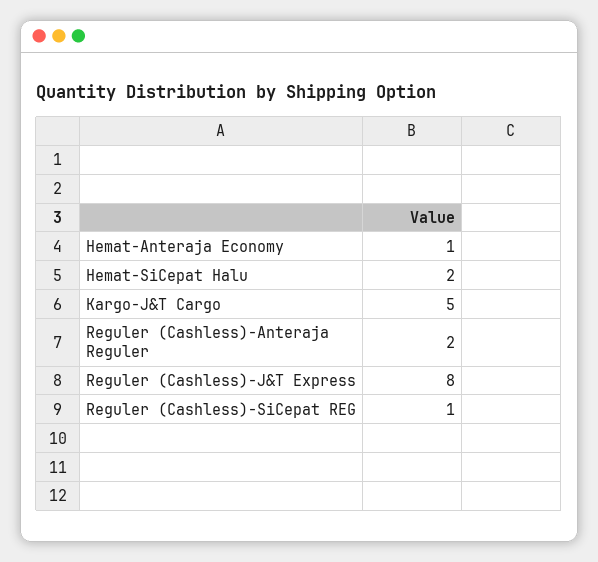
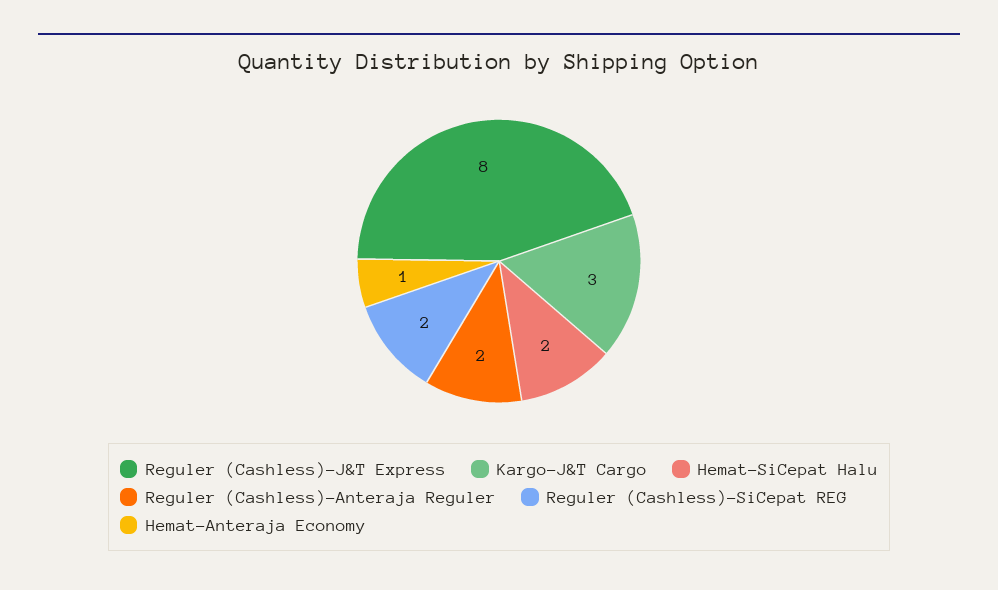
  {
    "Hemat-Anteraja Economy": 1,
    "Hemat-SiCepat Halu": 2,
-   "Kargo-J&T Cargo": 5,
+   "Kargo-J&T Cargo": 3,
    "Reguler (Cashless)-Anteraja Reguler": 2,
    "Reguler (Cashless)-J&T Express": 8,
-   "Reguler (Cashless)-SiCepat REG": 1
+   "Reguler (Cashless)-SiCepat REG": 2
  }

